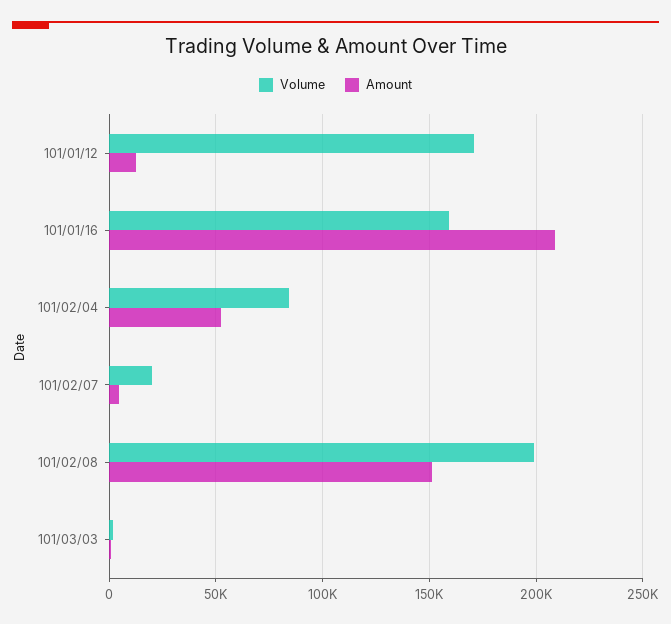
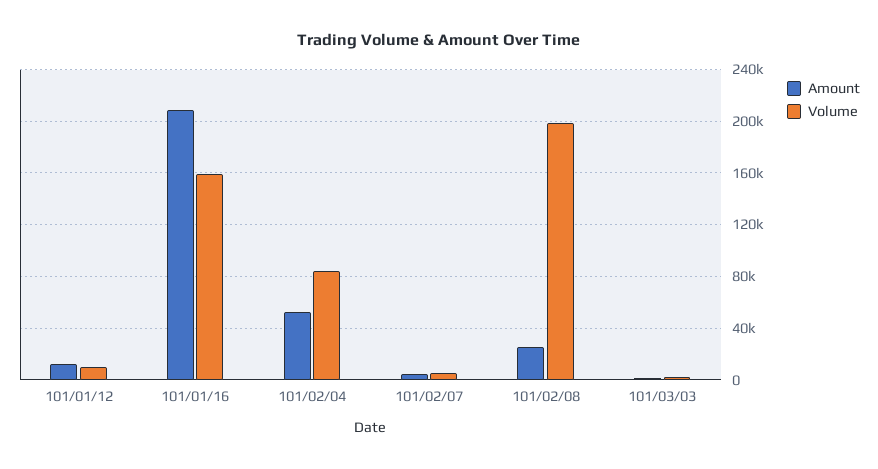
  {
    "Volume": {
-     "101/01/12": 170000,
+     "101/01/12": 10000,
      "101/01/16": 160000,
      "101/02/04": 85000,
-     "101/02/07": 20000,
+     "101/02/07": 5000,
      "101/02/08": 200000,
      "101/03/03": 0
    },
    "Amount": {
      "101/01/12": 10000,
      "101/01/16": 210000,
      "101/02/04": 50000,
      "101/02/07": 5000,
-     "101/02/08": 150000,
+     "101/02/08": 25000,
      "101/03/03": 0
    }
  }

